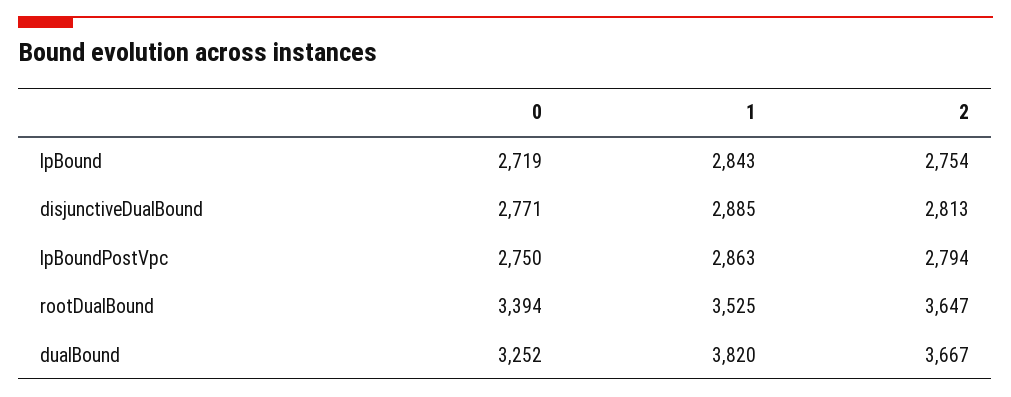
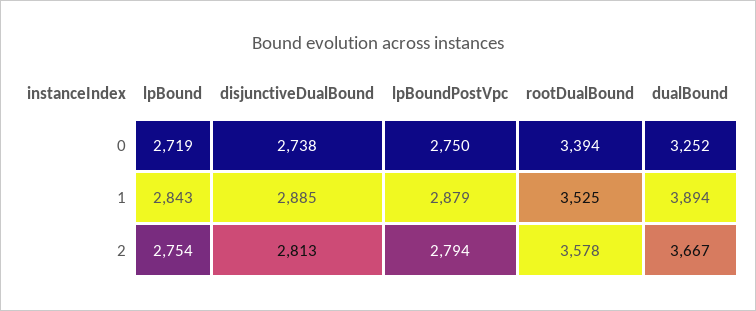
  {
    "0": {
      "lpBound": 2719,
-     "disjunctiveDualBound": 2771,
+     "disjunctiveDualBound": 2738,
      "lpBoundPostVpc": 2750,
      "rootDualBound": 3394,
      "dualBound": 3252
    },
    "1": {
      "lpBound": 2843,
      "disjunctiveDualBound": 2885,
-     "lpBoundPostVpc": 2863,
+     "lpBoundPostVpc": 2879,
      "rootDualBound": 3525,
-     "dualBound": 3820
+     "dualBound": 3894
    },
    "2": {
      "lpBound": 2754,
      "disjunctiveDualBound": 2813,
      "lpBoundPostVpc": 2794,
-     "rootDualBound": 3647,
+     "rootDualBound": 3578,
      "dualBound": 3667
    }
  }

